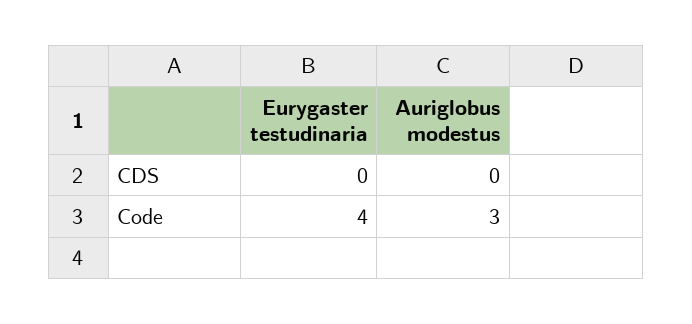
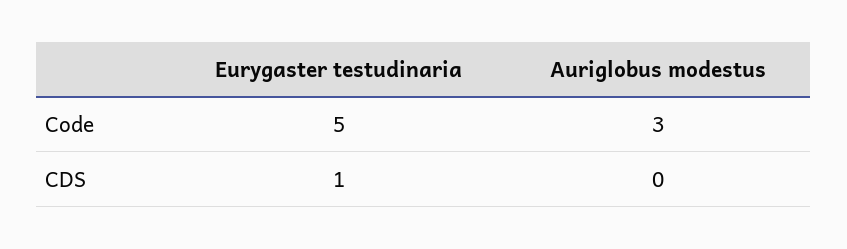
  {
    "Eurygaster testudinaria": {
-     "CDS": 0,
+     "CDS": 1,
-     "Code": 4
+     "Code": 5
    },
    "Auriglobus modestus": {
      "CDS": 0,
      "Code": 3
    }
  }

